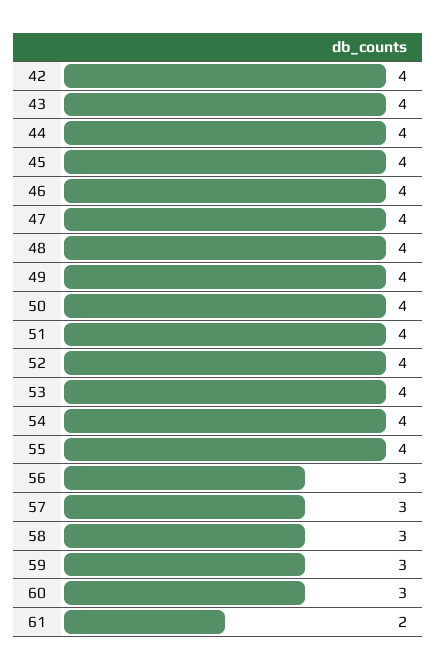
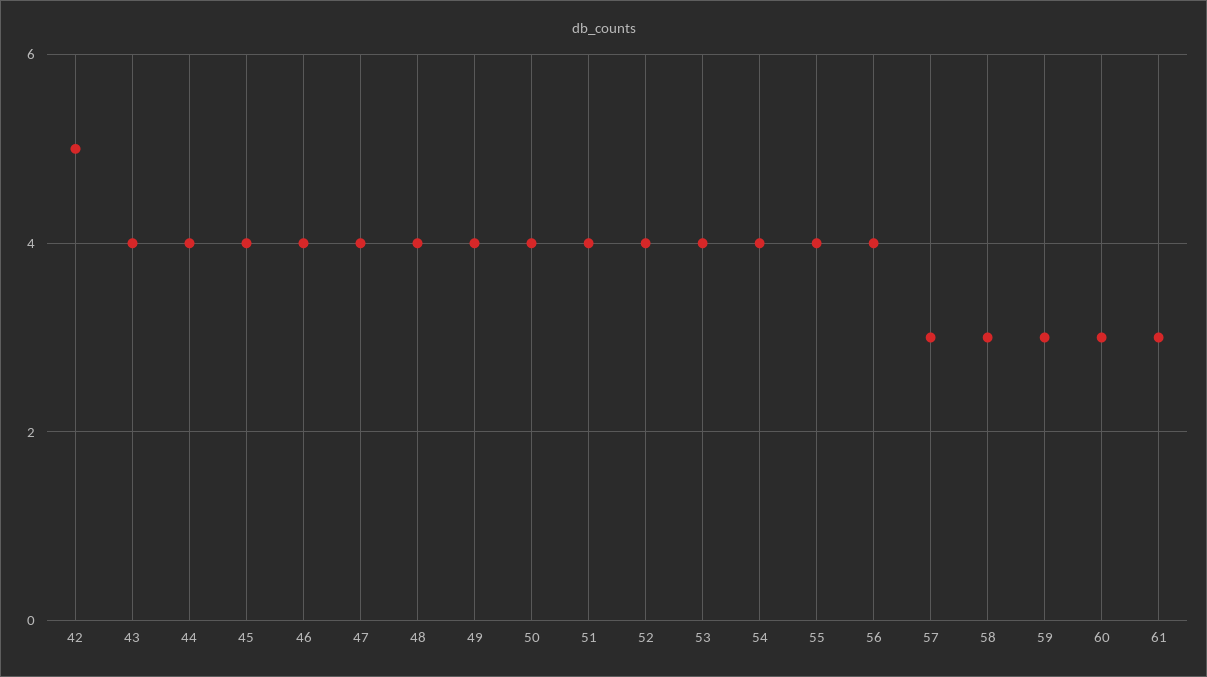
  {
-   "42": 4,
+   "42": 5,
    "43": 4,
    "44": 4,
    "45": 4,
    "46": 4,
    "47": 4,
    "48": 4,
    "49": 4,
    "50": 4,
    "51": 4,
    "52": 4,
    "53": 4,
    "54": 4,
    "55": 4,
-   "56": 3,
+   "56": 4,
    "57": 3,
    "58": 3,
    "59": 3,
    "60": 3,
-   "61": 2
+   "61": 3
  }

